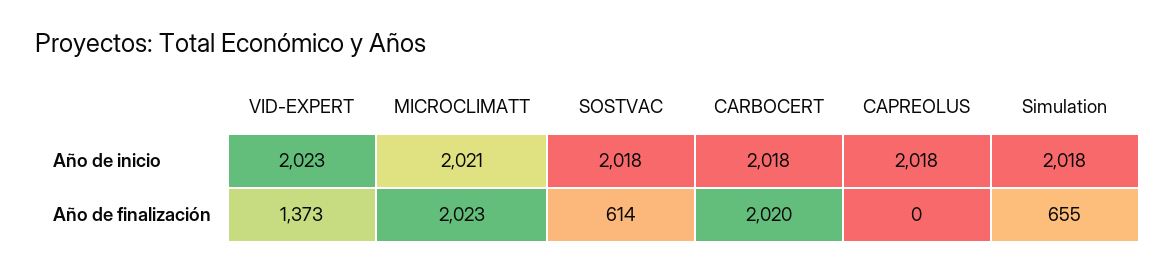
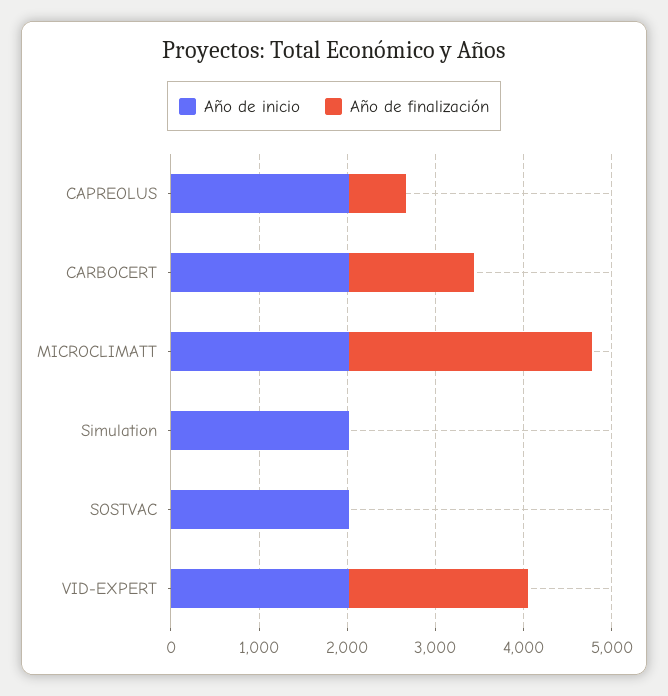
  {
    "Año de inicio": {
      "VID-EXPERT": 2023,
      "MICROCLIMATT": 2021,
      "SOSTVAC": 2018,
      "CARBOCERT": 2018,
      "CAPREOLUS": 2018,
      "Simulation": 2018
    },
    "Año de finalización": {
-     "VID-EXPERT": 1373,
+     "VID-EXPERT": 2000,
-     "MICROCLIMATT": 2023,
+     "MICROCLIMATT": 2800,
-     "SOSTVAC": 614,
+     "SOSTVAC": 0,
-     "CARBOCERT": 2020,
+     "CARBOCERT": 1400,
-     "CAPREOLUS": 0,
+     "CAPREOLUS": 600,
-     "Simulation": 655
+     "Simulation": 0
    }
  }

